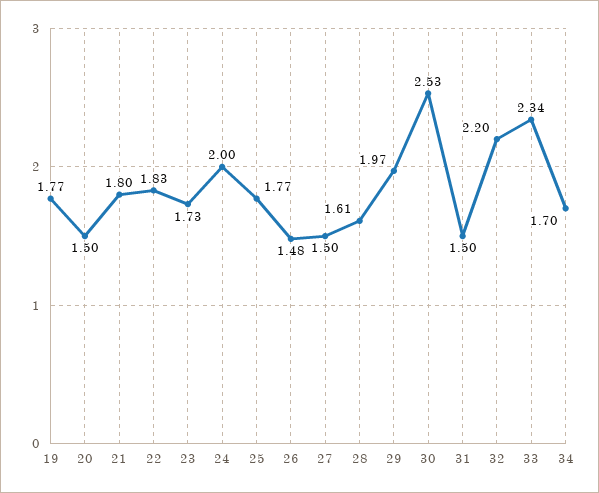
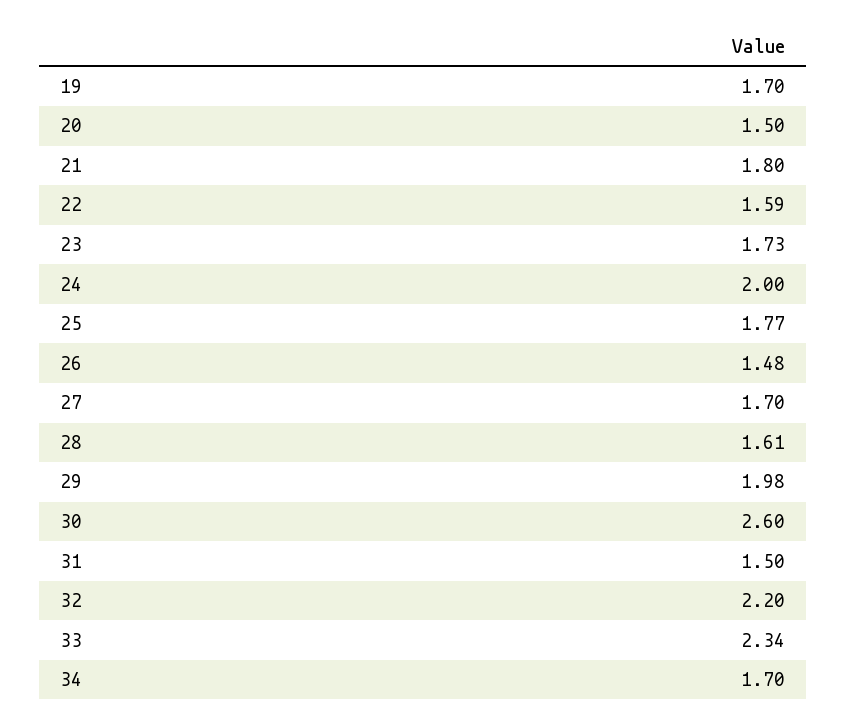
  {
-   "19": 1.77,
+   "19": 1.7,
    "20": 1.5,
    "21": 1.8,
-   "22": 1.83,
+   "22": 1.59,
    "23": 1.73,
    "24": 2,
    "25": 1.77,
    "26": 1.48,
-   "27": 1.5,
+   "27": 1.7,
    "28": 1.61,
-   "29": 1.97,
+   "29": 1.98,
-   "30": 2.53,
+   "30": 2.6,
    "31": 1.5,
    "32": 2.2,
    "33": 2.34,
    "34": 1.7
  }

